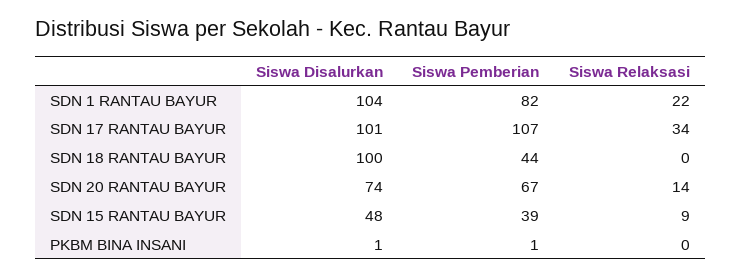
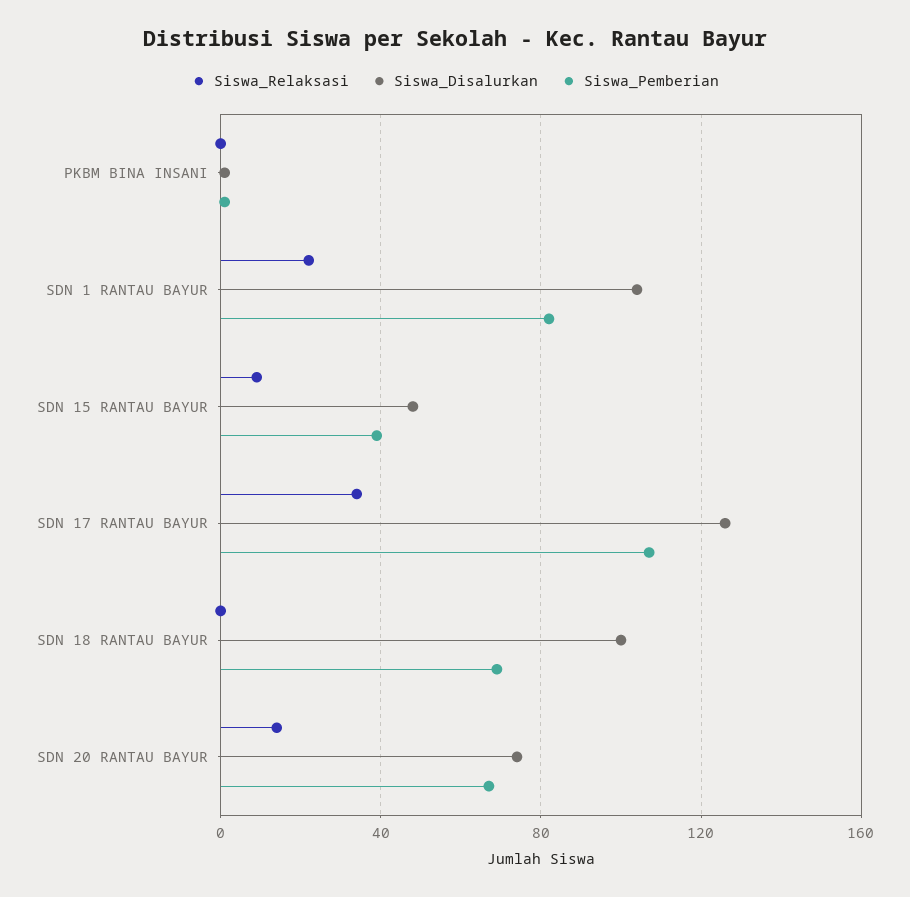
  {
    "Siswa Disalurkan": {
      "SDN 1 RANTAU BAYUR": 104,
-     "SDN 17 RANTAU BAYUR": 101,
+     "SDN 17 RANTAU BAYUR": 125,
      "SDN 18 RANTAU BAYUR": 100,
      "SDN 20 RANTAU BAYUR": 74,
      "SDN 15 RANTAU BAYUR": 48,
      "PKBM BINA INSANI": 1
    },
    "Siswa Pemberian": {
      "SDN 1 RANTAU BAYUR": 82,
      "SDN 17 RANTAU BAYUR": 107,
-     "SDN 18 RANTAU BAYUR": 44,
+     "SDN 18 RANTAU BAYUR": 70,
      "SDN 20 RANTAU BAYUR": 67,
      "SDN 15 RANTAU BAYUR": 39,
      "PKBM BINA INSANI": 1
    },
    "Siswa Relaksasi": {
      "SDN 1 RANTAU BAYUR": 22,
      "SDN 17 RANTAU BAYUR": 34,
      "SDN 18 RANTAU BAYUR": 0,
      "SDN 20 RANTAU BAYUR": 14,
      "SDN 15 RANTAU BAYUR": 9,
      "PKBM BINA INSANI": 0
    }
  }

